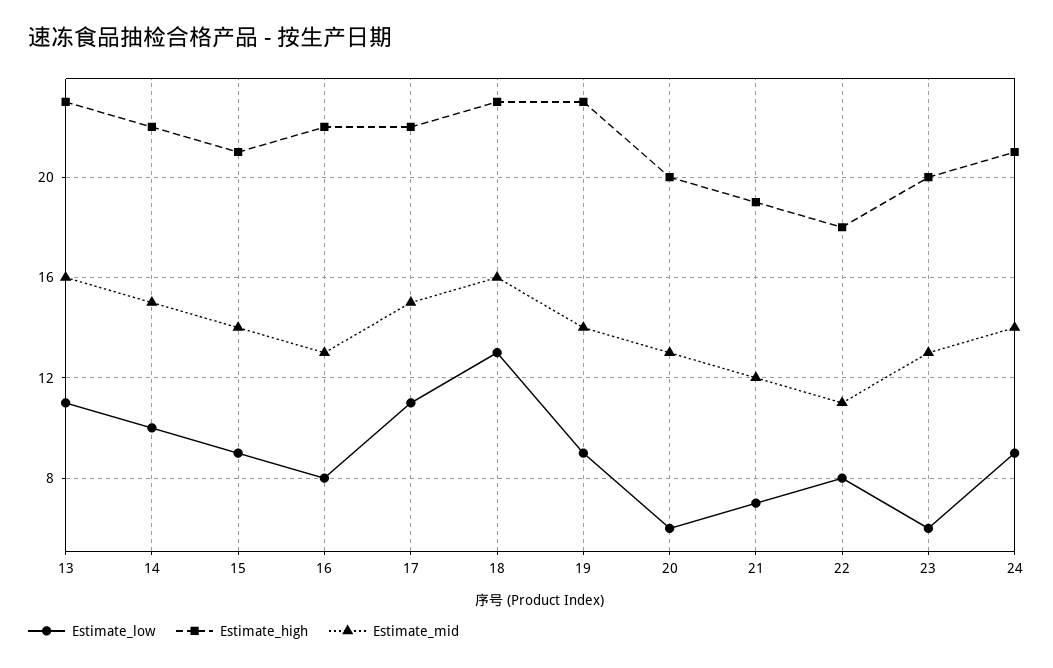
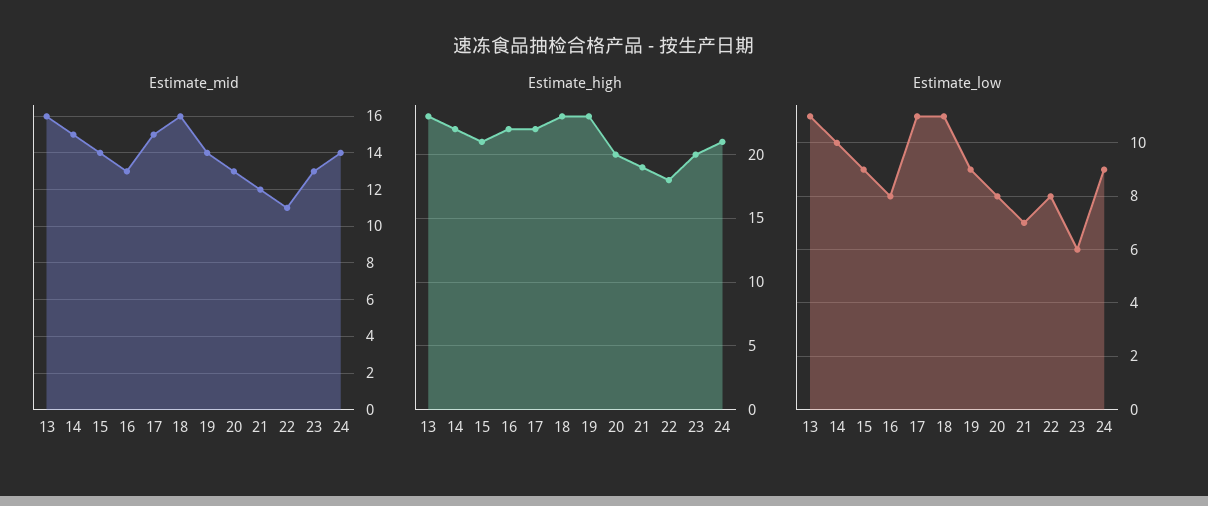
  {
    "Estimate_low": {
      "13": 11,
      "14": 10,
      "15": 9,
      "16": 8,
      "17": 11,
-     "18": 13,
+     "18": 11,
      "19": 9,
-     "20": 6,
+     "20": 8,
      "21": 7,
      "22": 8,
      "23": 6,
      "24": 9
    },
    "Estimate_high": {
      "13": 23,
      "14": 22,
      "15": 21,
      "16": 22,
      "17": 22,
      "18": 23,
      "19": 23,
      "20": 20,
      "21": 19,
      "22": 18,
      "23": 20,
      "24": 21
    },
    "Estimate_mid": {
      "13": 16,
      "14": 15,
      "15": 14,
      "16": 13,
      "17": 15,
      "18": 16,
      "19": 14,
      "20": 13,
      "21": 12,
      "22": 11,
      "23": 13,
      "24": 14
    }
  }

